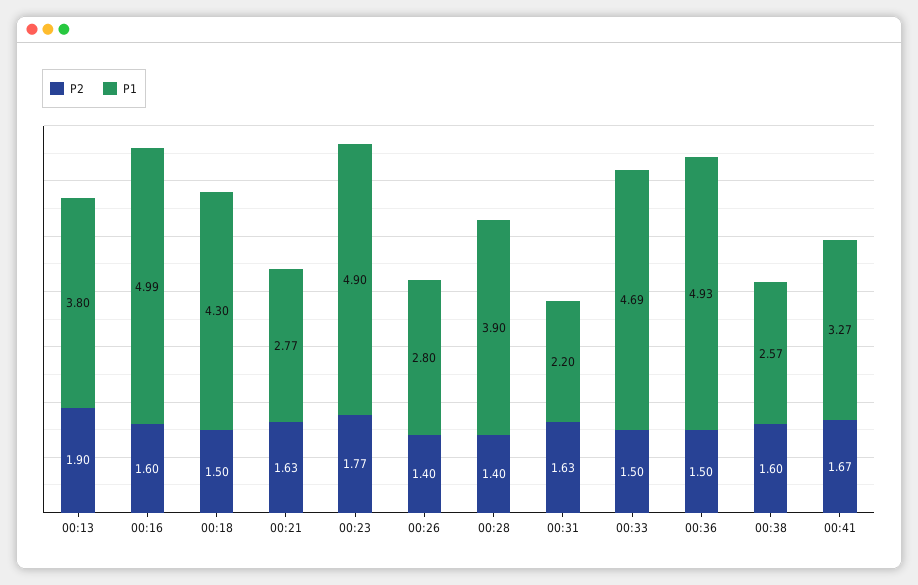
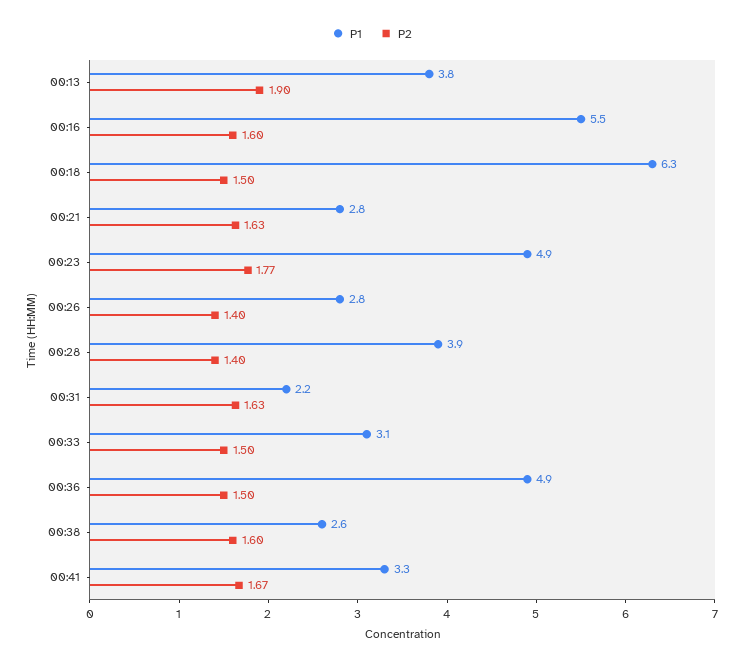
  {
    "P2": {
      "00:13": 1.9,
      "00:16": 1.6,
      "00:18": 1.5,
      "00:21": 1.63,
      "00:23": 1.77,
      "00:26": 1.4,
      "00:28": 1.4,
      "00:31": 1.63,
      "00:33": 1.5,
      "00:36": 1.5,
      "00:38": 1.6,
      "00:41": 1.67
    },
    "P1": {
      "00:13": 3.8,
-     "00:16": 4.99,
+     "00:16": 5.5,
-     "00:18": 4.3,
+     "00:18": 6.3,
      "00:21": 2.77,
      "00:23": 4.9,
      "00:26": 2.8,
      "00:28": 3.9,
      "00:31": 2.2,
-     "00:33": 4.69,
+     "00:33": 3.1,
      "00:36": 4.93,
      "00:38": 2.57,
      "00:41": 3.27
    }
  }

